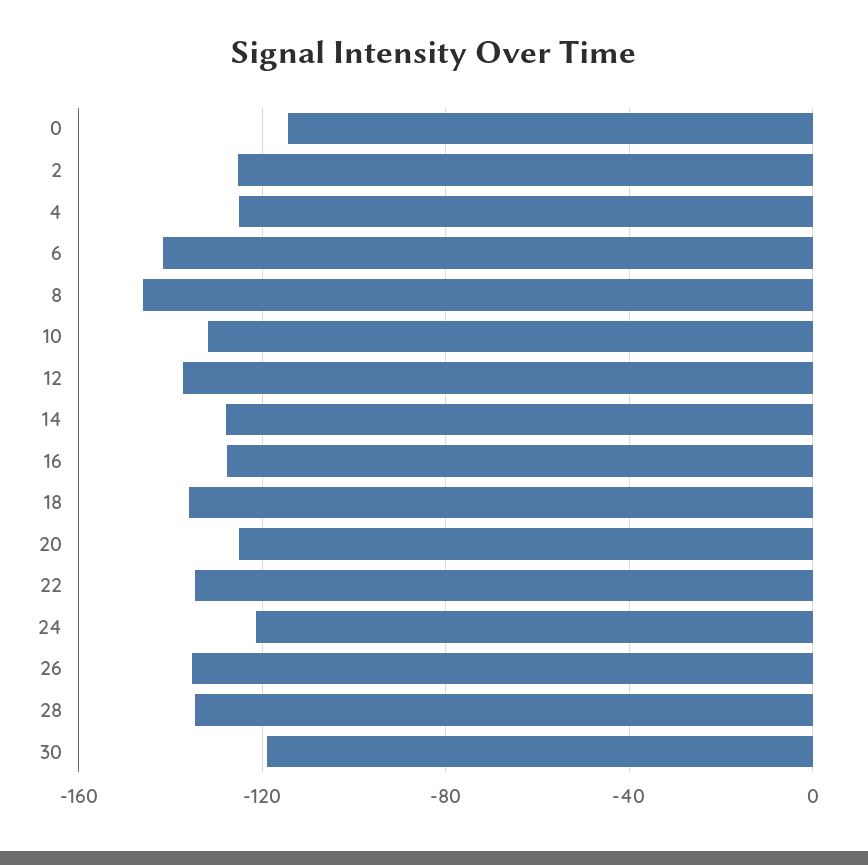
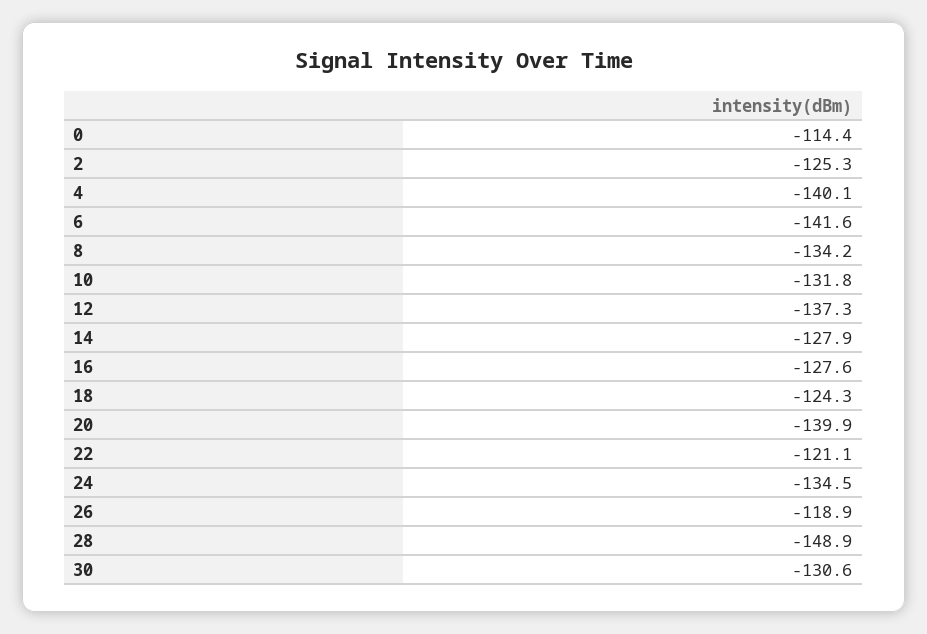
  {
    "0": -114.4,
    "2": -125.3,
-   "4": -125,
+   "4": -140.1,
    "6": -141.6,
-   "8": -145,
+   "8": -134.2,
    "10": -131.8,
    "12": -137.3,
    "14": -127.9,
    "16": -127.6,
-   "18": -135,
+   "18": -124.3,
-   "20": -125,
+   "20": -139.9,
-   "22": -135,
+   "22": -121.1,
-   "24": -120,
+   "24": -134.5,
-   "26": -135,
+   "26": -118.9,
-   "28": -135,
+   "28": -148.9,
-   "30": -120
+   "30": -130.6
  }

